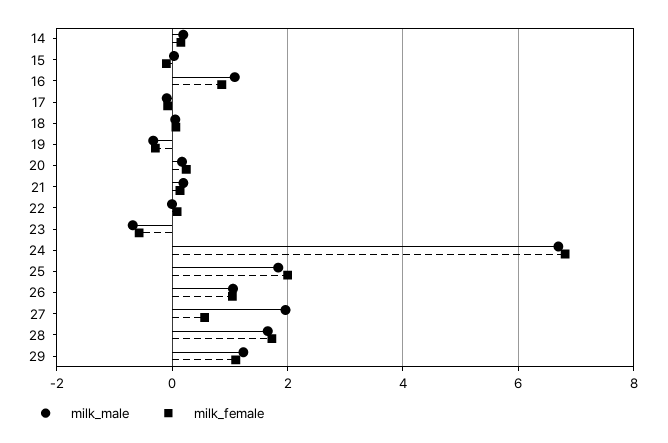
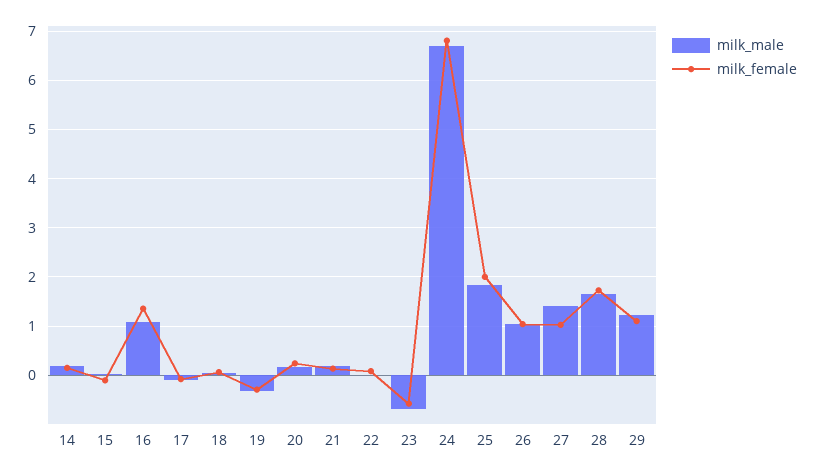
  {
    "milk_male": {
      "14": 0.2,
      "15": 0,
      "16": 1,
      "17": 0,
      "18": 0,
      "19": -0.4,
      "20": 0.2,
      "21": 0.2,
      "22": 0,
      "23": -0.6,
      "24": 6.6,
      "25": 1.8,
      "26": 1,
-     "27": 2,
+     "27": 1.4,
      "28": 1.6,
      "29": 1.2
    },
    "milk_female": {
      "14": 0.2,
      "15": -0.2,
-     "16": 0.8,
+     "16": 1.4,
      "17": 0,
      "18": 0,
      "19": -0.2,
      "20": 0.2,
      "21": 0.2,
      "22": 0,
      "23": -0.6,
      "24": 6.8,
      "25": 2,
      "26": 1,
-     "27": 0.6,
+     "27": 1,
      "28": 1.8,
      "29": 1.2
    }
  }

